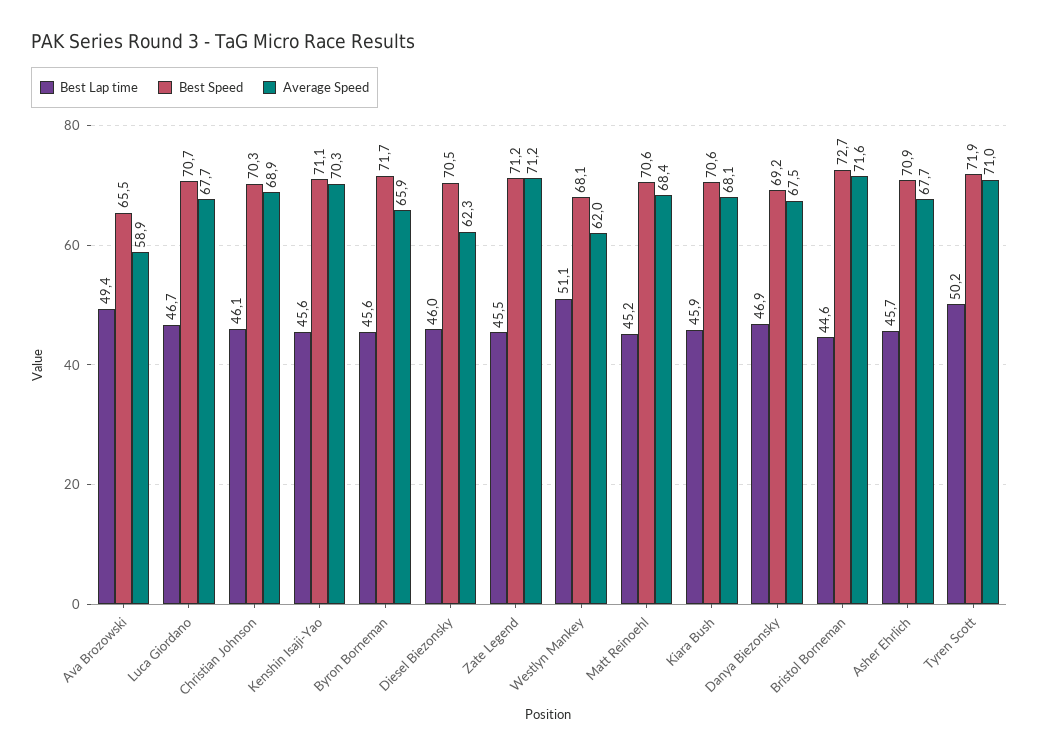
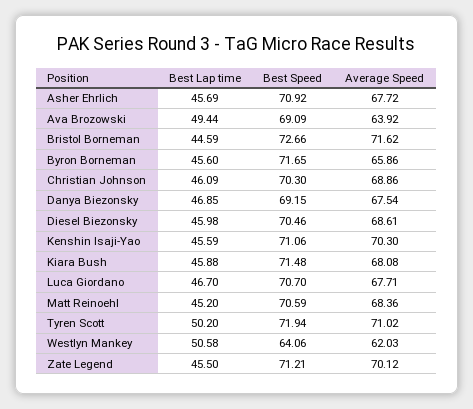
  {
    "Best Lap time": {
      "Ava Brozowski": 49.44,
      "Luca Giordano": 46.7,
      "Christian Johnson": 46.09,
      "Kenshin Isaji-Yao": 45.59,
      "Byron Borneman": 45.6,
      "Diesel Biezonsky": 45.98,
      "Zate Legend": 45.5,
-     "Westlyn Mankey": 51.1,
+     "Westlyn Mankey": 50.58,
      "Matt Reinoehl": 45.2,
      "Kiara Bush": 45.88,
      "Danya Biezonsky": 46.85,
      "Bristol Borneman": 44.59,
      "Asher Ehrlich": 45.69,
      "Tyren Scott": 50.2
    },
    "Best Speed": {
-     "Ava Brozowski": 65.5,
+     "Ava Brozowski": 69.09,
      "Luca Giordano": 70.7,
      "Christian Johnson": 70.3,
      "Kenshin Isaji-Yao": 71.06,
      "Byron Borneman": 71.65,
      "Diesel Biezonsky": 70.46,
      "Zate Legend": 71.21,
-     "Westlyn Mankey": 68.1,
+     "Westlyn Mankey": 64.06,
      "Matt Reinoehl": 70.59,
-     "Kiara Bush": 70.6,
+     "Kiara Bush": 71.48,
      "Danya Biezonsky": 69.15,
      "Bristol Borneman": 72.66,
      "Asher Ehrlich": 70.92,
      "Tyren Scott": 71.94
    },
    "Average Speed": {
-     "Ava Brozowski": 58.9,
+     "Ava Brozowski": 63.92,
      "Luca Giordano": 67.71,
      "Christian Johnson": 68.86,
      "Kenshin Isaji-Yao": 70.3,
      "Byron Borneman": 65.86,
-     "Diesel Biezonsky": 62.3,
+     "Diesel Biezonsky": 68.61,
-     "Zate Legend": 71.2,
+     "Zate Legend": 70.12,
      "Westlyn Mankey": 62.03,
      "Matt Reinoehl": 68.36,
      "Kiara Bush": 68.08,
      "Danya Biezonsky": 67.54,
      "Bristol Borneman": 71.62,
      "Asher Ehrlich": 67.72,
      "Tyren Scott": 71.02
    }
  }

